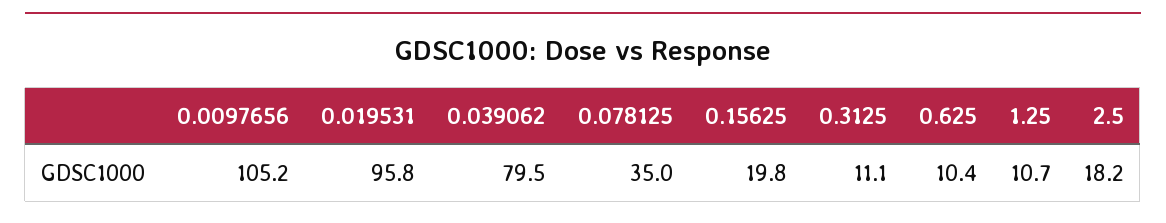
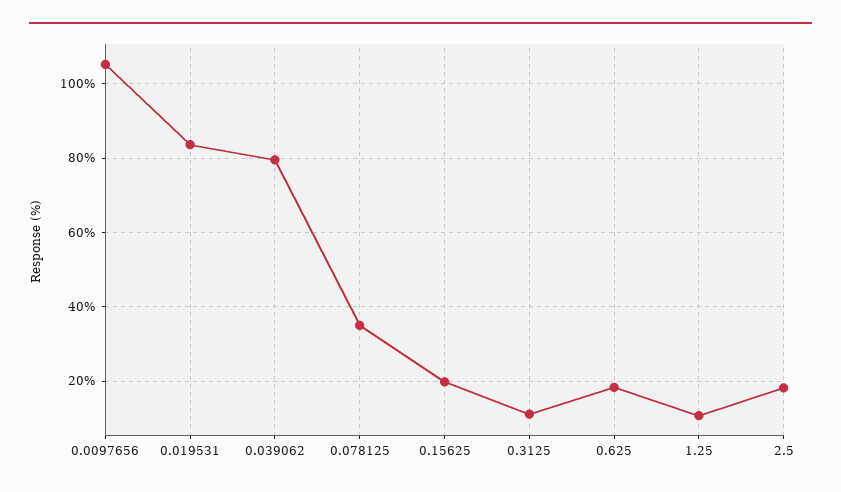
  {
    "0.0097656": 105.2,
-   "0.019531": 95.8,
+   "0.019531": 84,
    "0.039062": 79.5,
    "0.078125": 35,
    "0.15625": 19.8,
    "0.3125": 11.1,
-   "0.625": 10.4,
+   "0.625": 18,
    "1.25": 10.7,
    "2.5": 18.2
  }

